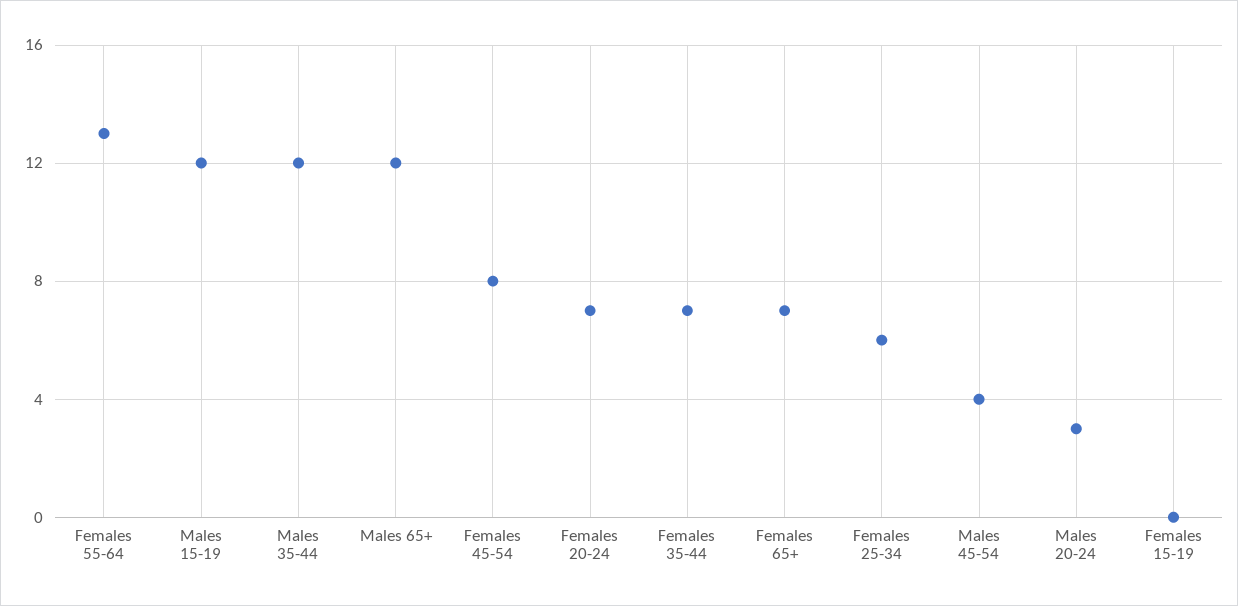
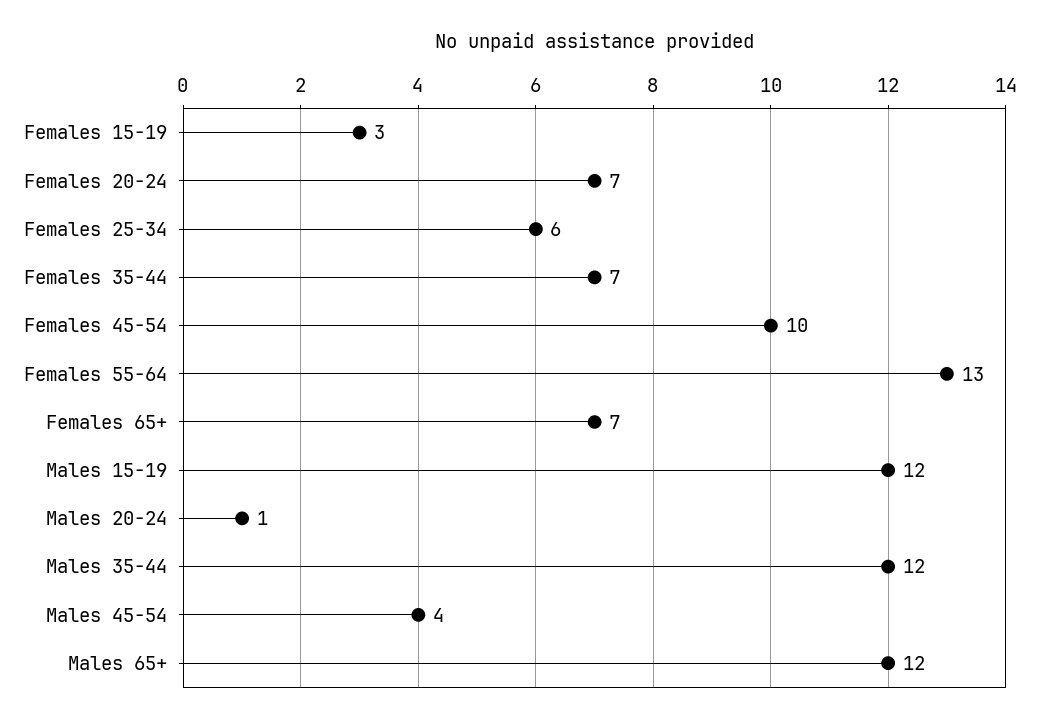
  {
    "Females 55-64": 13,
    "Males 15-19": 12,
    "Males 35-44": 12,
    "Males 65+": 12,
-   "Females 45-54": 8,
+   "Females 45-54": 10,
    "Females 20-24": 7,
    "Females 35-44": 7,
    "Females 65+": 7,
    "Females 25-34": 6,
    "Males 45-54": 4,
-   "Males 20-24": 3,
+   "Males 20-24": 1,
-   "Females 15-19": 0
+   "Females 15-19": 3
  }

